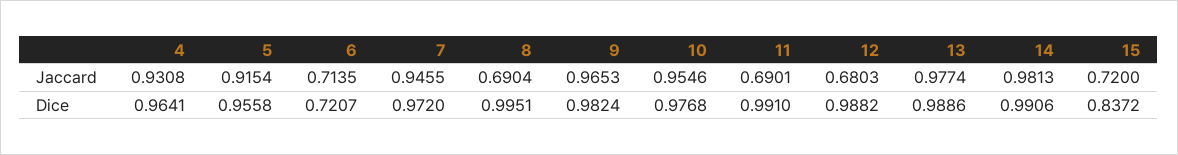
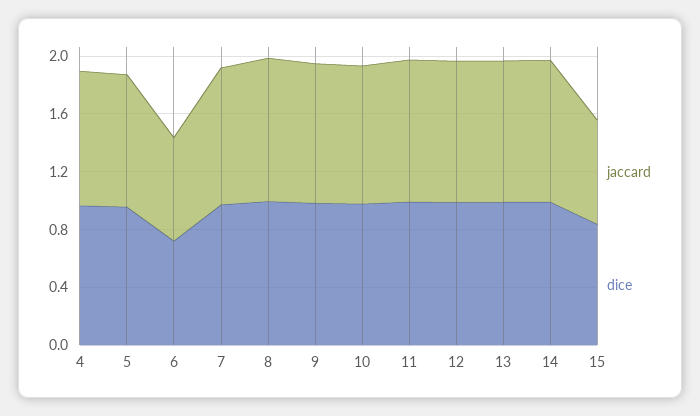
  {
    "Jaccard": {
      "4": 0.9308,
      "5": 0.9154,
      "6": 0.7135,
      "7": 0.9455,
-     "8": 0.6904,
+     "8": 1,
      "9": 0.9653,
      "10": 0.9546,
-     "11": 0.6901,
+     "11": 1,
-     "12": 0.6803,
+     "12": 1,
      "13": 0.9774,
      "14": 0.9813,
      "15": 0.72
    },
    "Dice": {
      "4": 0.9641,
      "5": 0.9558,
      "6": 0.7207,
      "7": 0.972,
      "8": 0.9951,
      "9": 0.9824,
      "10": 0.9768,
      "11": 0.991,
      "12": 0.9882,
      "13": 0.9886,
      "14": 0.9906,
      "15": 0.8372
    }
  }

